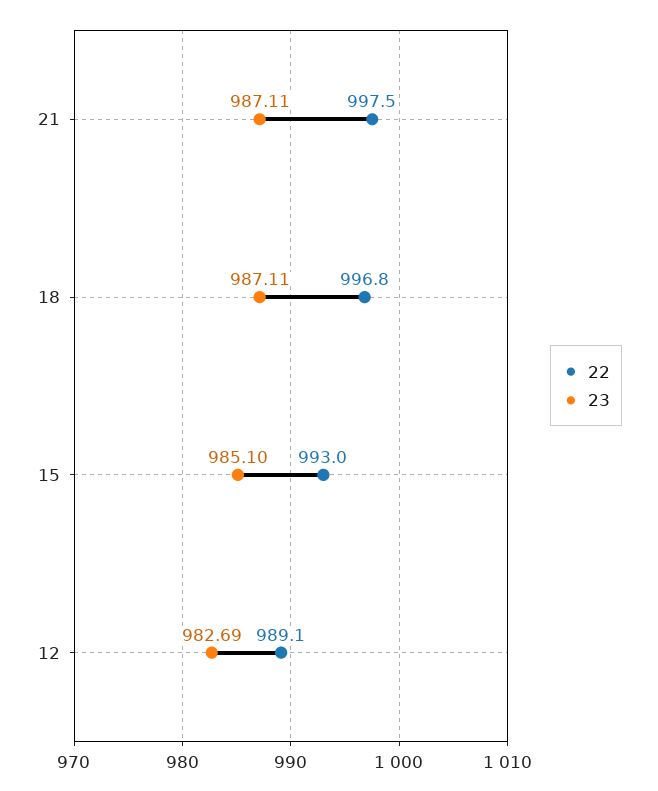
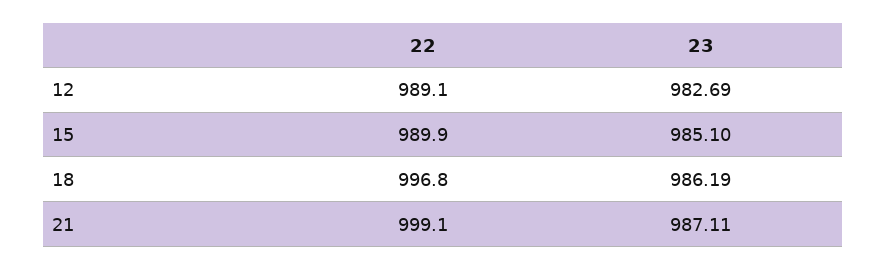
  {
    "22": {
-     "21": 997.5,
+     "21": 999.1,
      "18": 996.8,
-     "15": 993,
+     "15": 989.9,
      "12": 989.1
    },
    "23": {
      "21": 987.11,
-     "18": 987.11,
+     "18": 986.19,
      "15": 985.1,
      "12": 982.69
    }
  }

